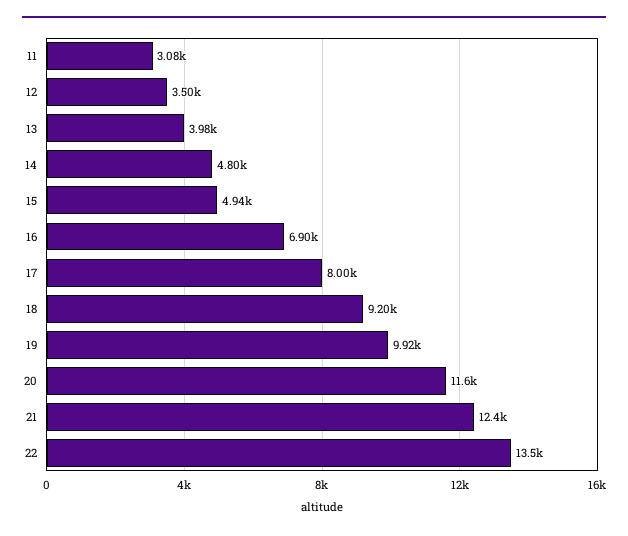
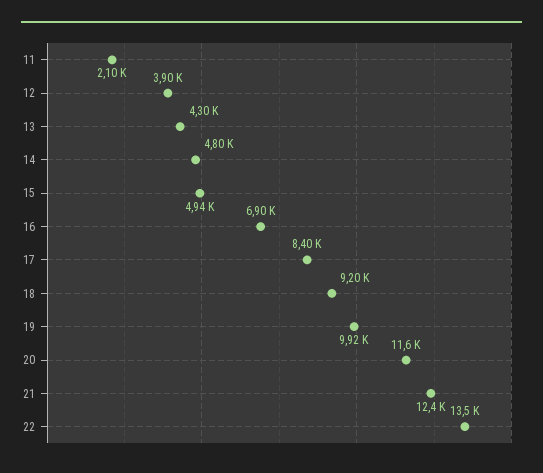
  {
-   "11": 3080,
+   "11": 2100,
-   "12": 3500,
+   "12": 3900,
-   "13": 3980,
+   "13": 4300,
    "14": 4800,
    "15": 4940,
    "16": 6900,
-   "17": 8000,
+   "17": 8400,
    "18": 9200,
    "19": 9920,
    "20": 11600,
    "21": 12400,
    "22": 13500
  }

